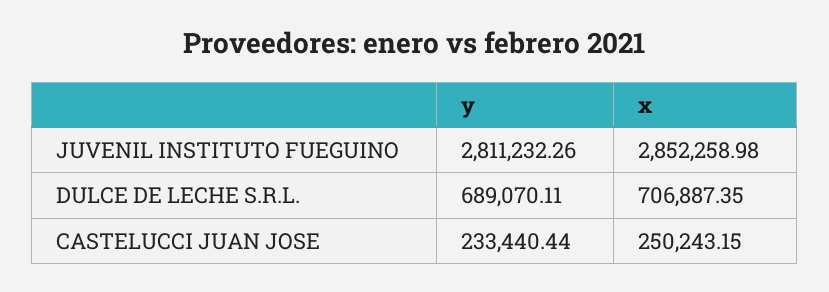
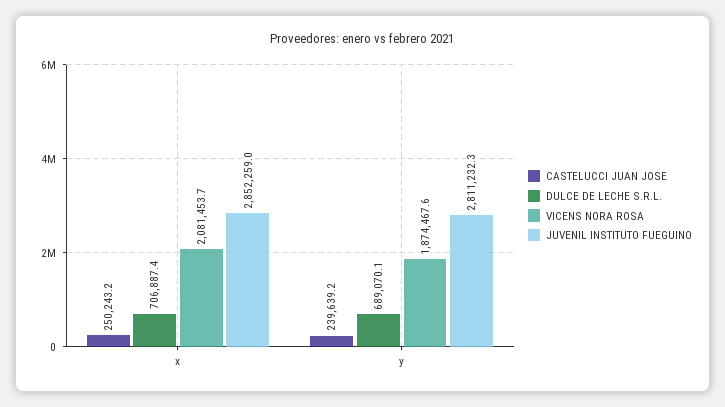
  {
    "JUVENIL INSTITUTO FUEGUINO": {
      "y": 2811232.26,
      "x": 2852258.98
    },
    "DULCE DE LECHE S.R.L.": {
      "y": 689070.11,
      "x": 706887.35
    },
    "CASTELUCCI JUAN JOSE": {
-     "y": 233440.44,
+     "y": 239639.2,
      "x": 250243.15
-   }
+   },
+   "VICENS NORA ROSA": {
+     "x": 2081453.7,
+     "y": 1874467.6
+   }
  }

